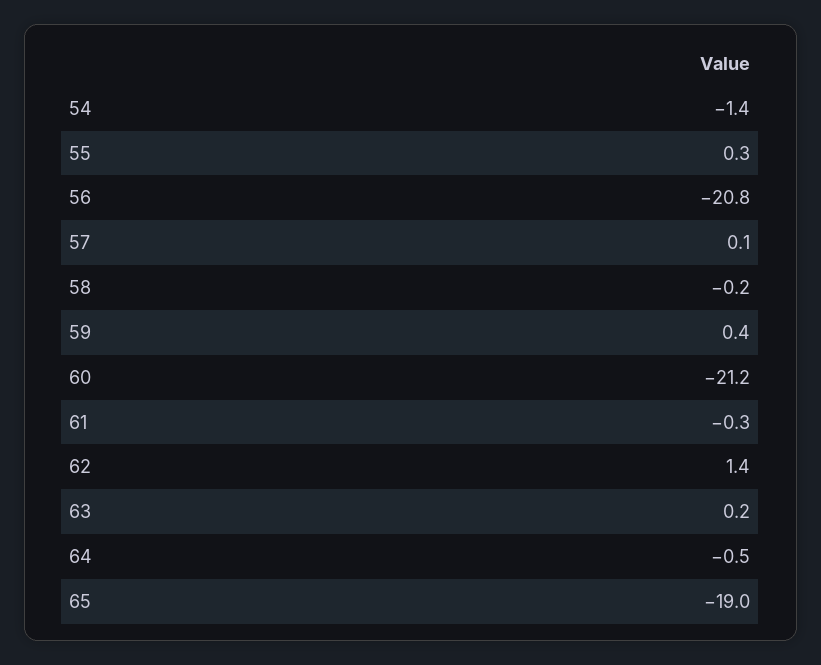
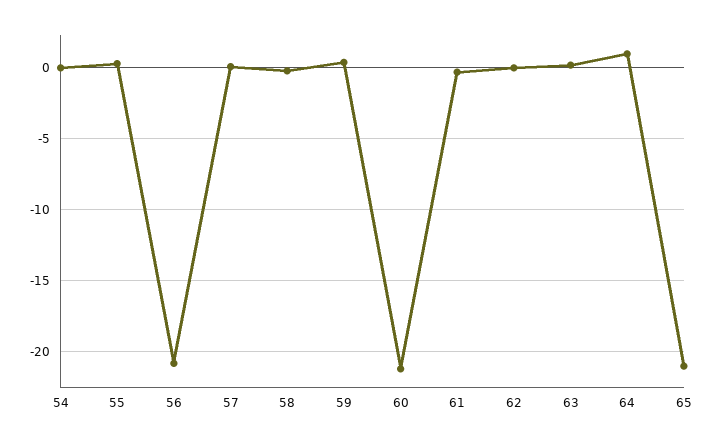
  {
-   "54": -1.4,
+   "54": 0,
    "55": 0.3,
    "56": -20.8,
    "57": 0.1,
    "58": -0.2,
    "59": 0.4,
    "60": -21.2,
    "61": -0.3,
-   "62": 1.4,
+   "62": 0,
    "63": 0.2,
-   "64": -0.5,
+   "64": 1,
-   "65": -19
+   "65": -21
  }

